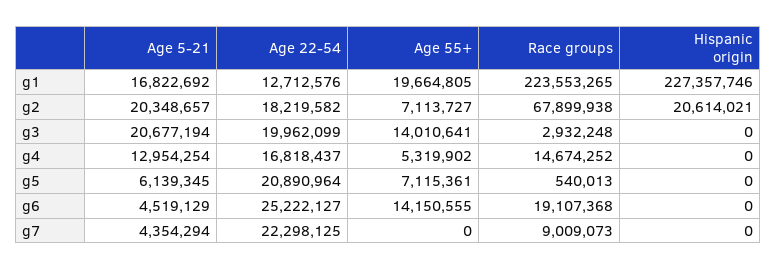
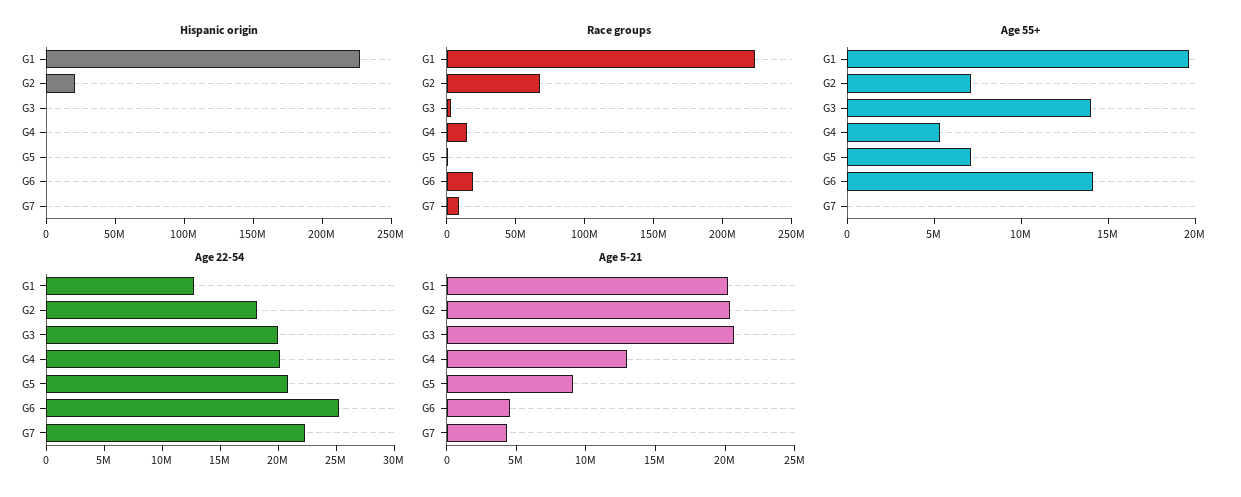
  {
    "Age 5-21": {
-     "g1": 16822692,
+     "g1": 20000000,
      "g2": 20348657,
      "g3": 20677194,
      "g4": 12954254,
-     "g5": 6139345,
+     "g5": 9000000,
      "g6": 4519129,
      "g7": 4354294
    },
    "Age 22-54": {
      "g1": 12712576,
      "g2": 18219582,
      "g3": 19962099,
-     "g4": 16818437,
+     "g4": 20000000,
      "g5": 20890964,
      "g6": 25222127,
      "g7": 22298125
    },
    "Age 55+": {
      "g1": 19664805,
      "g2": 7113727,
      "g3": 14010641,
      "g4": 5319902,
      "g5": 7115361,
      "g6": 14150555,
      "g7": 0
    },
    "Race groups": {
      "g1": 223553265,
      "g2": 67899938,
      "g3": 2932248,
      "g4": 14674252,
      "g5": 540013,
      "g6": 19107368,
      "g7": 9009073
    },
    "Hispanic origin": {
      "g1": 227357746,
      "g2": 20614021,
      "g3": 0,
      "g4": 0,
      "g5": 0,
      "g6": 0,
      "g7": 0
    }
  }

